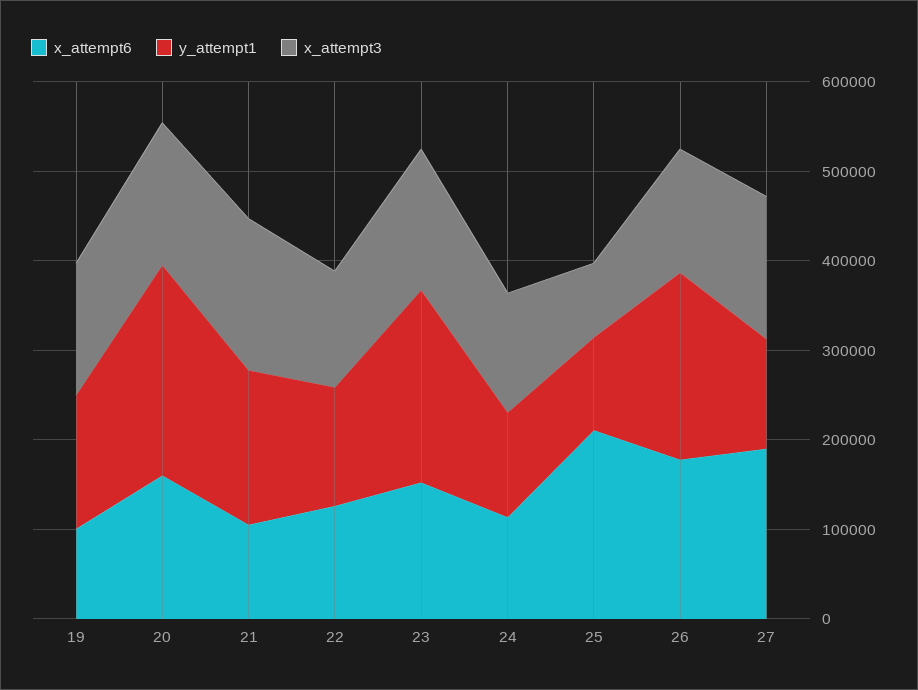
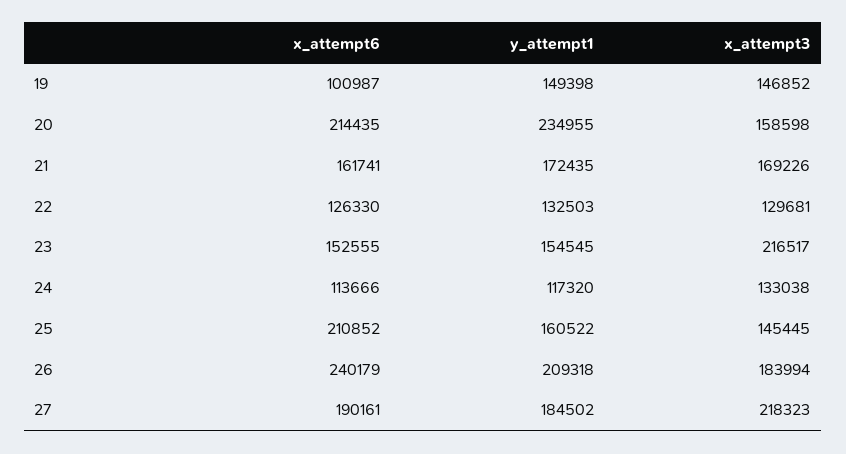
  {
    "x_attempt6": {
      "19": 100987,
-     "20": 160000,
+     "20": 214435,
-     "21": 100000,
+     "21": 161741,
      "22": 126330,
      "23": 152555,
      "24": 113666,
      "25": 210852,
-     "26": 180000,
+     "26": 240179,
      "27": 190161
    },
    "y_attempt1": {
      "19": 149398,
      "20": 234955,
      "21": 172435,
      "22": 132503,
-     "23": 220000,
+     "23": 154545,
      "24": 117320,
-     "25": 100000,
+     "25": 160522,
      "26": 209318,
-     "27": 120000
+     "27": 184502
    },
    "x_attempt3": {
      "19": 146852,
      "20": 158598,
      "21": 169226,
      "22": 129681,
-     "23": 160000,
+     "23": 216517,
      "24": 133038,
-     "25": 80000,
+     "25": 145445,
-     "26": 140000,
+     "26": 183994,
-     "27": 160000
+     "27": 218323
    }
  }

